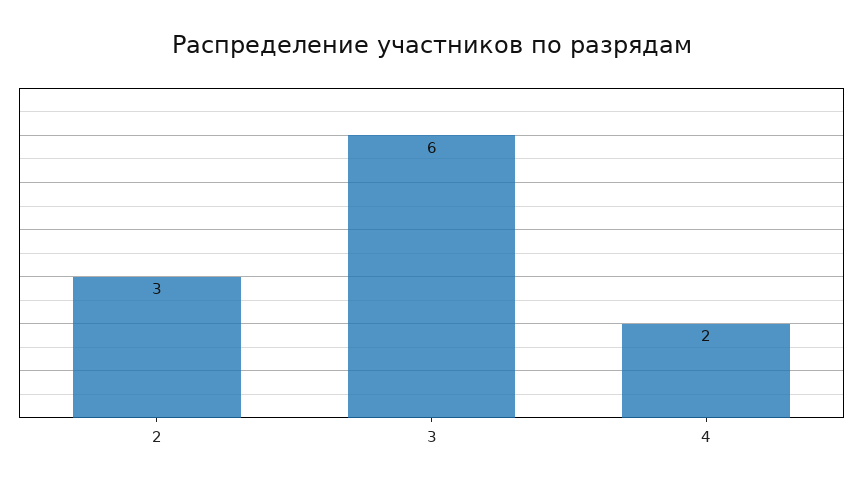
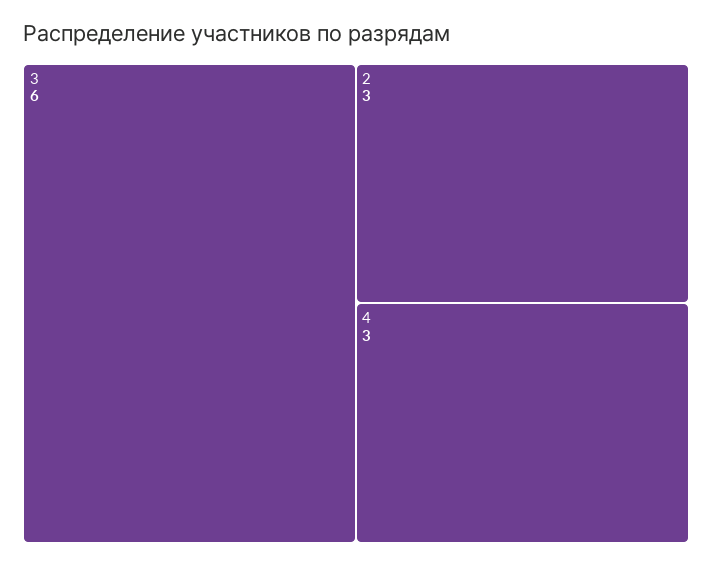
  {
    "2": 3,
    "3": 6,
-   "4": 2
+   "4": 3
  }

